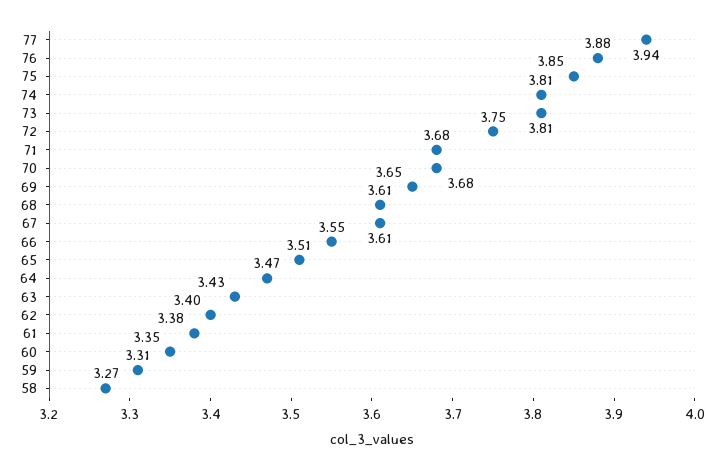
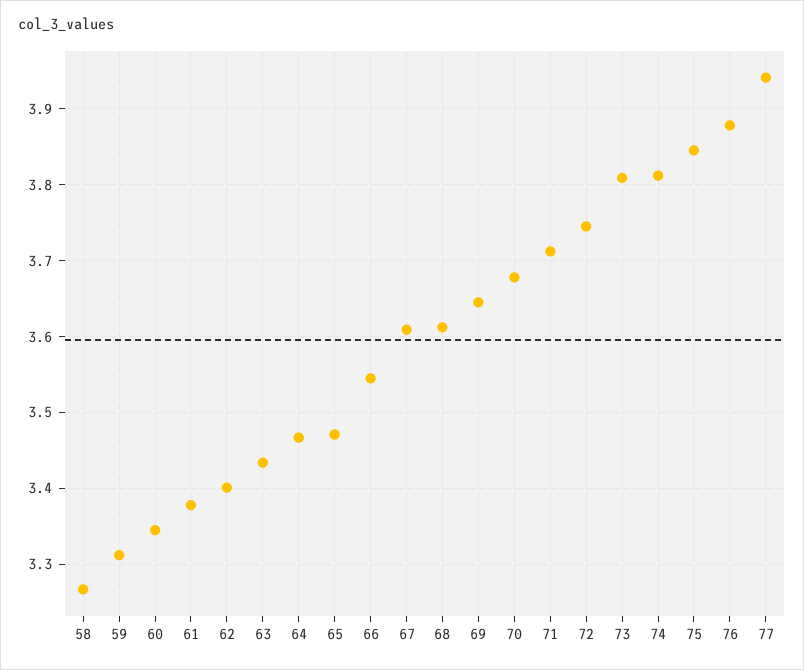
  {
    "77": 3.94,
    "76": 3.88,
    "75": 3.85,
    "74": 3.81,
    "73": 3.81,
    "72": 3.75,
-   "71": 3.68,
+   "71": 3.71,
    "70": 3.68,
    "69": 3.65,
    "68": 3.61,
    "67": 3.61,
    "66": 3.55,
-   "65": 3.51,
+   "65": 3.47,
    "64": 3.47,
    "63": 3.43,
    "62": 3.4,
    "61": 3.38,
    "60": 3.35,
    "59": 3.31,
    "58": 3.27
  }

